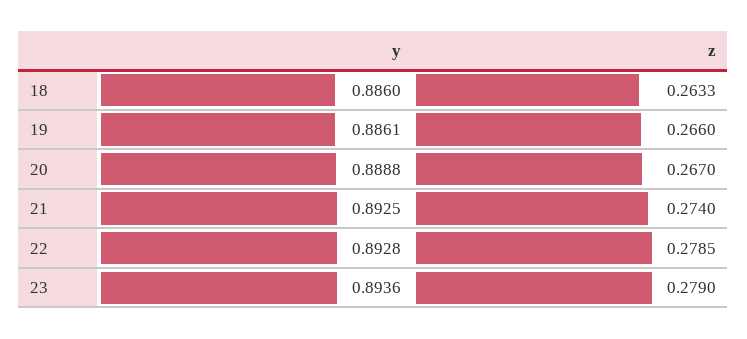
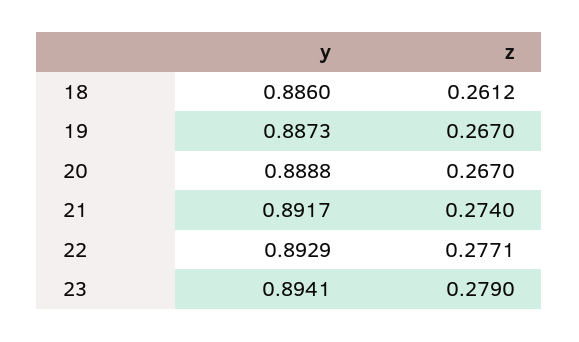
  {
    "y": {
      "18": 0.886,
-     "19": 0.8861,
+     "19": 0.8873,
      "20": 0.8888,
-     "21": 0.8925,
+     "21": 0.8917,
-     "22": 0.8928,
+     "22": 0.8929,
-     "23": 0.8936
+     "23": 0.8941
    },
    "z": {
-     "18": 0.2633,
+     "18": 0.2612,
-     "19": 0.266,
+     "19": 0.267,
      "20": 0.267,
      "21": 0.274,
-     "22": 0.2785,
+     "22": 0.2771,
      "23": 0.279
    }
  }

